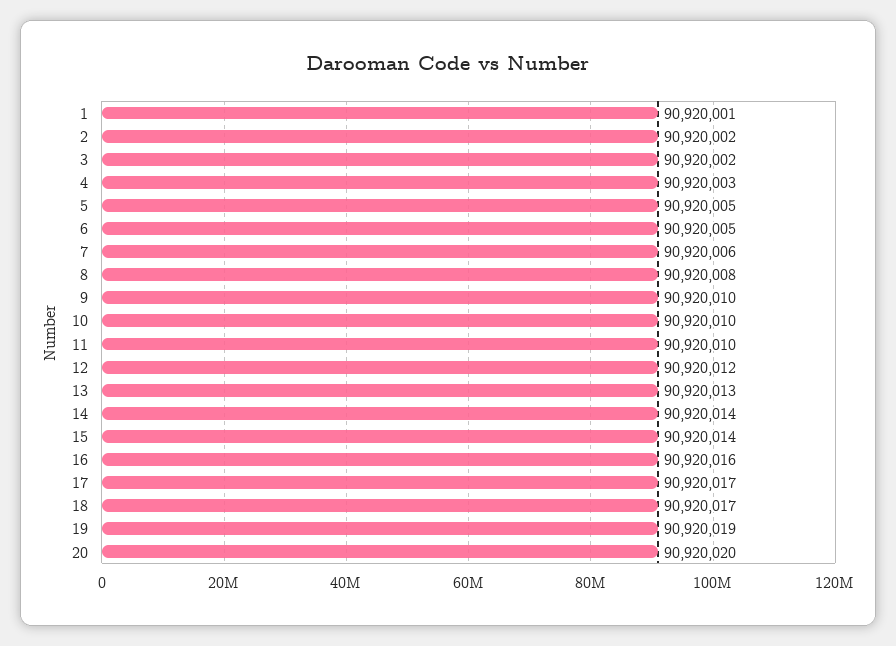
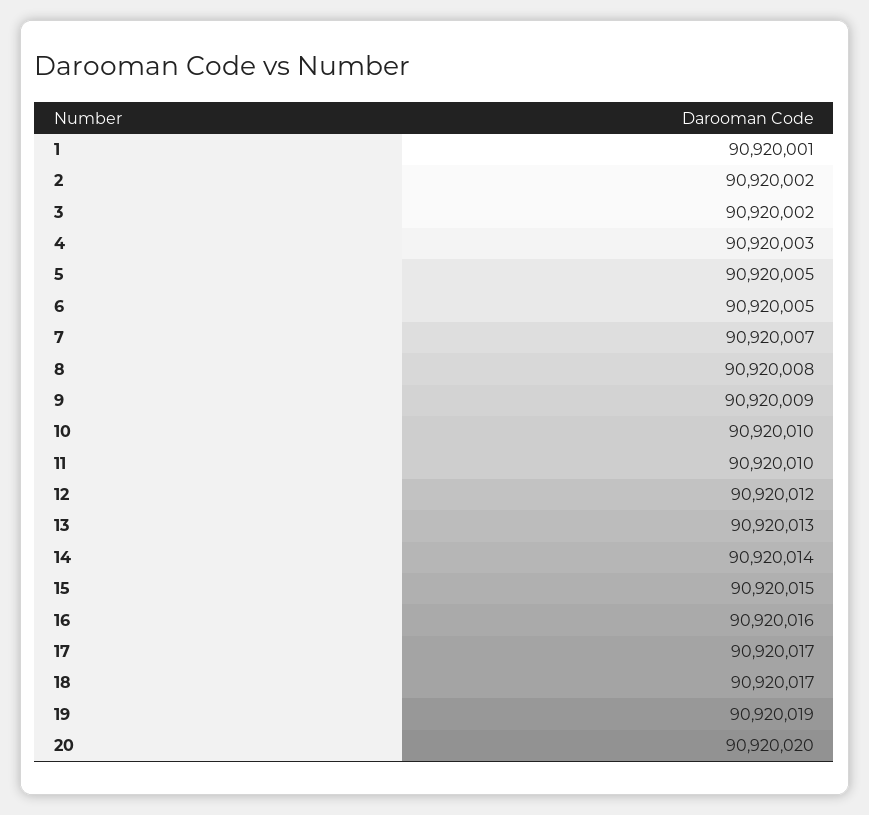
  {
    "1": 90920001,
    "2": 90920002,
    "3": 90920002,
    "4": 90920003,
    "5": 90920005,
    "6": 90920005,
-   "7": 90920006,
+   "7": 90920007,
    "8": 90920008,
-   "9": 90920010,
+   "9": 90920009,
    "10": 90920010,
    "11": 90920010,
    "12": 90920012,
    "13": 90920013,
    "14": 90920014,
-   "15": 90920014,
+   "15": 90920015,
    "16": 90920016,
    "17": 90920017,
    "18": 90920017,
    "19": 90920019,
    "20": 90920020
  }

